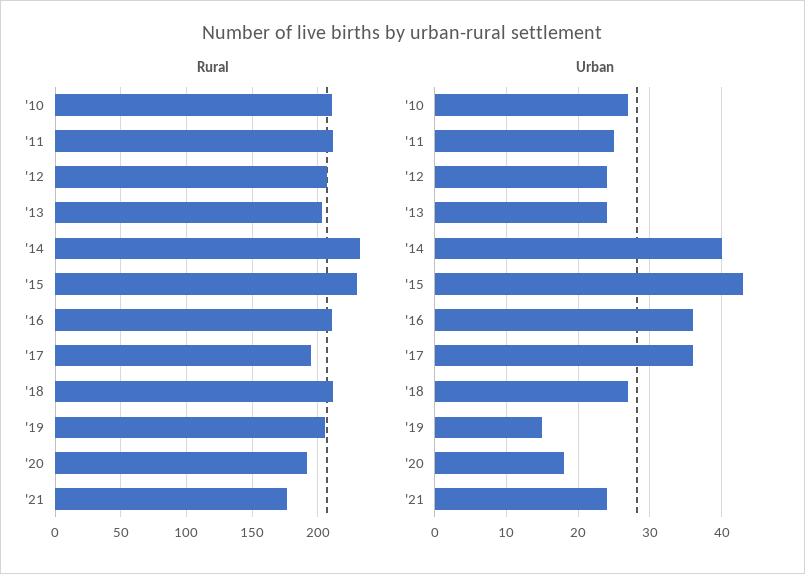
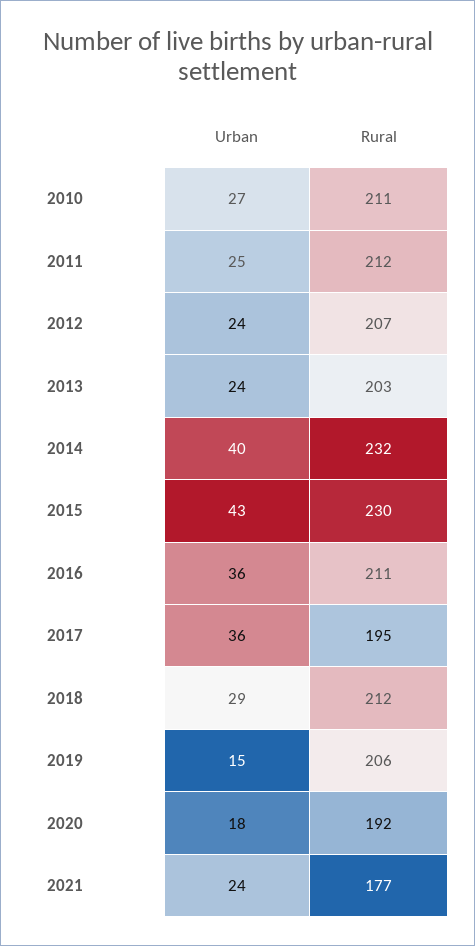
  {
    "Rural": {
      "'10": 211,
      "'11": 212,
      "'12": 207,
      "'13": 203,
      "'14": 232,
      "'15": 230,
      "'16": 211,
      "'17": 195,
      "'18": 212,
      "'19": 206,
      "'20": 192,
      "'21": 177
    },
    "Urban": {
      "'10": 27,
      "'11": 25,
      "'12": 24,
      "'13": 24,
      "'14": 40,
      "'15": 43,
      "'16": 36,
      "'17": 36,
-     "'18": 27,
+     "'18": 29,
      "'19": 15,
      "'20": 18,
      "'21": 24
    }
  }

